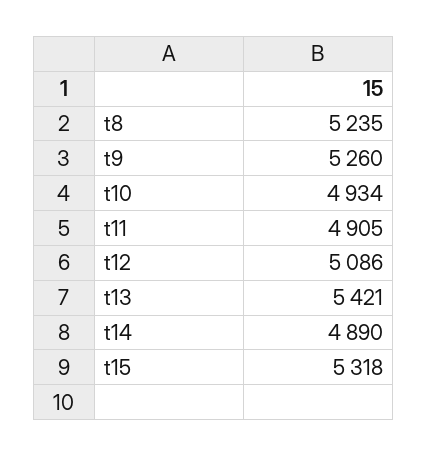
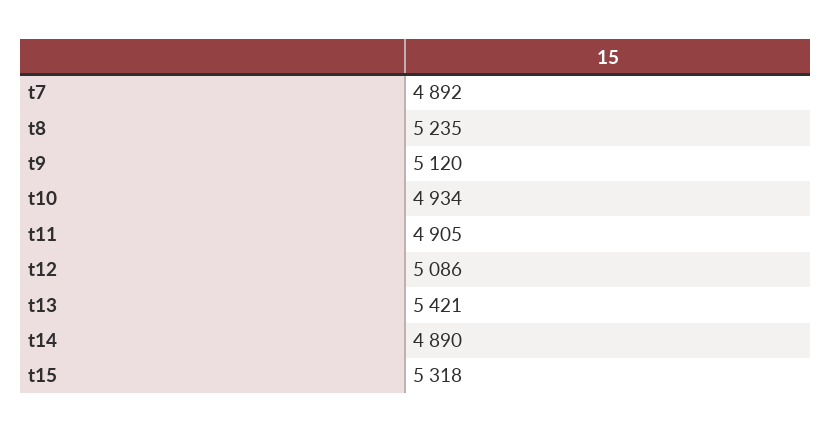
  {
    "t8": 5235,
-   "t9": 5260,
+   "t9": 5120,
    "t10": 4934,
    "t11": 4905,
    "t12": 5086,
    "t13": 5421,
    "t14": 4890,
-   "t15": 5318
+   "t15": 5318,
+   "t7": 4892
  }

